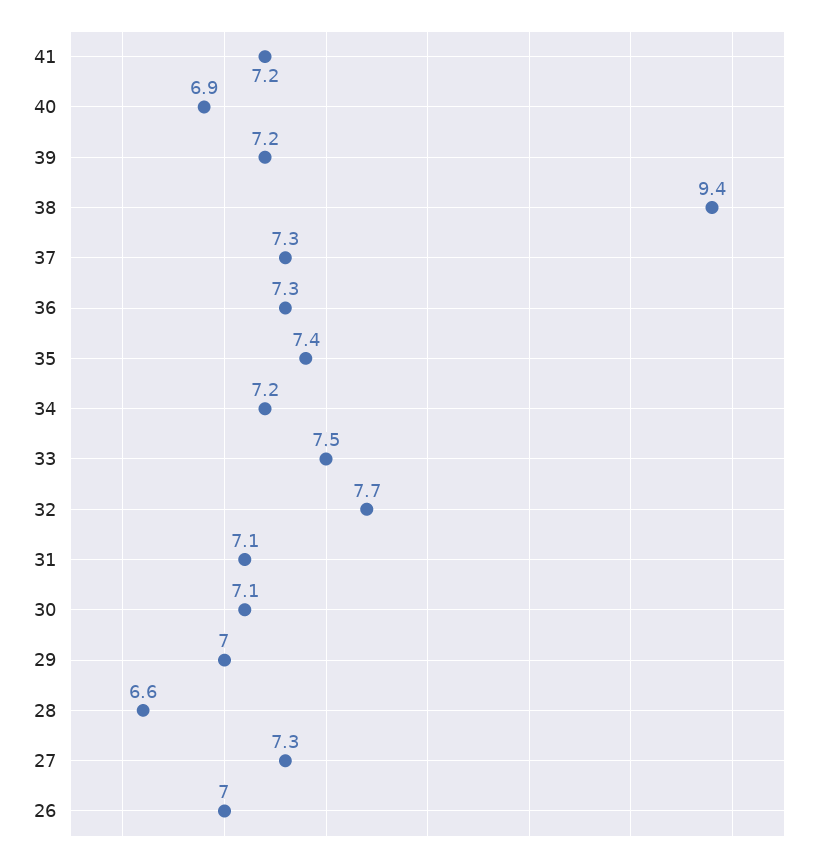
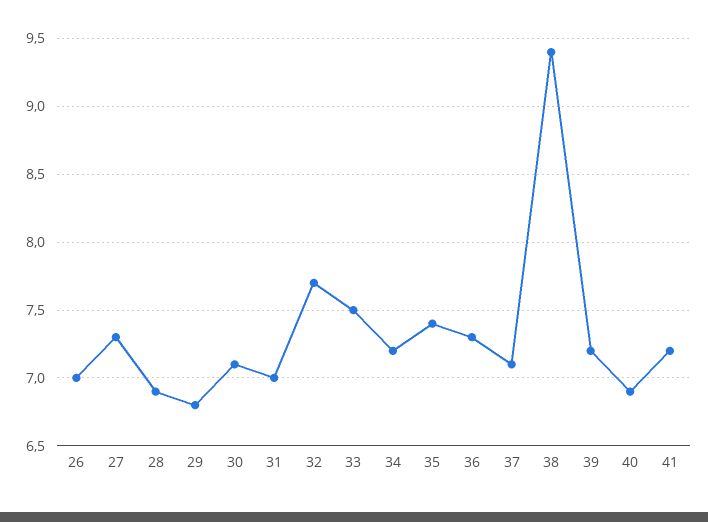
  {
    "41": 7.2,
    "40": 6.9,
    "39": 7.2,
    "38": 9.4,
-   "37": 7.3,
+   "37": 7.1,
    "36": 7.3,
    "35": 7.4,
    "34": 7.2,
    "33": 7.5,
    "32": 7.7,
-   "31": 7.1,
+   "31": 7,
    "30": 7.1,
-   "29": 7,
+   "29": 6.8,
-   "28": 6.6,
+   "28": 6.9,
    "27": 7.3,
    "26": 7
  }

